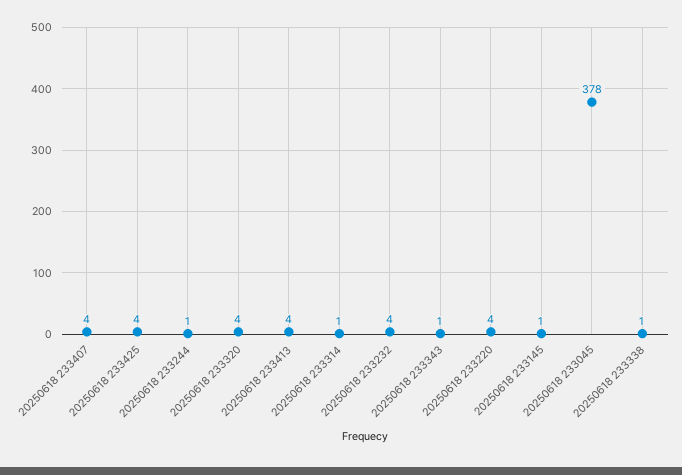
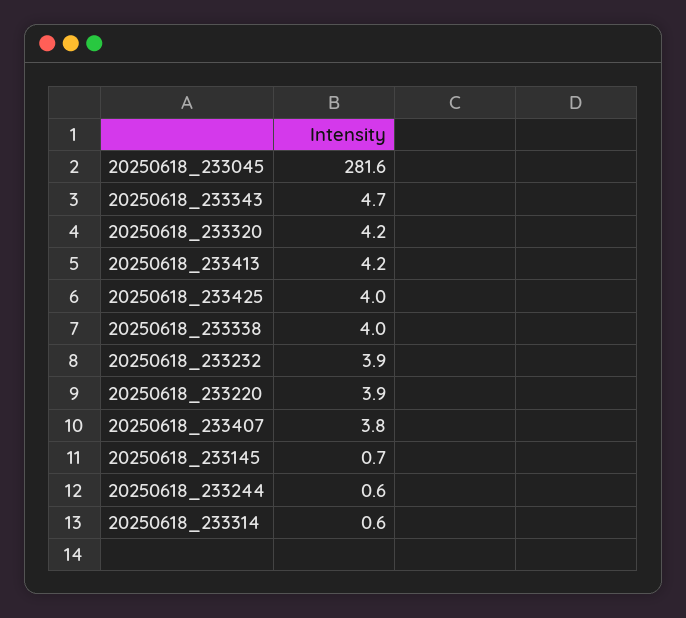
  {
    "20250618 233407": 3.8,
    "20250618 233425": 4,
    "20250618 233244": 0.6,
    "20250618 233320": 4.2,
    "20250618 233413": 4.2,
    "20250618 233314": 0.6,
    "20250618 233232": 3.9,
-   "20250618 233343": 1,
+   "20250618 233343": 4.7,
    "20250618 233220": 3.9,
    "20250618 233145": 0.7,
-   "20250618 233045": 378,
+   "20250618 233045": 281.6,
-   "20250618 233338": 1
+   "20250618 233338": 4
  }

